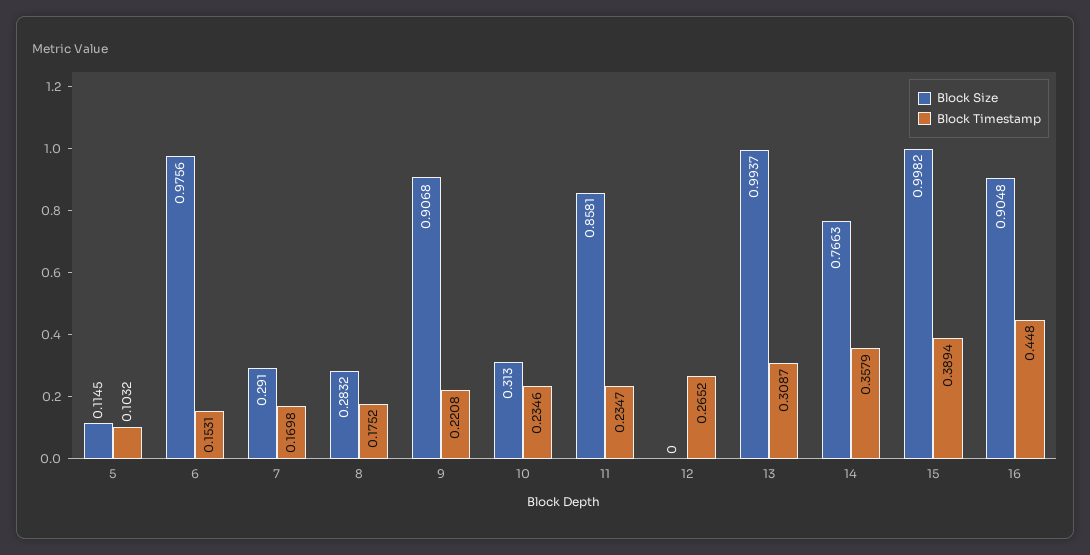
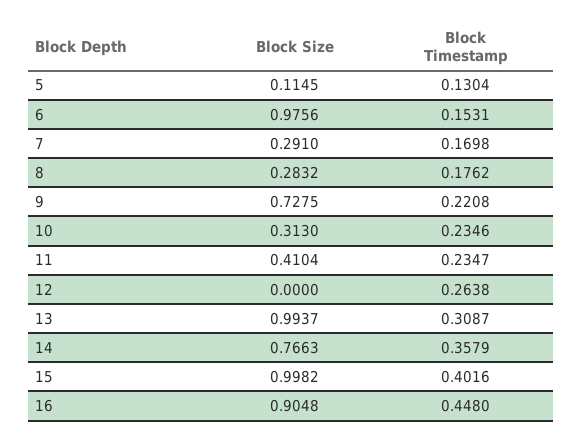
  {
    "Block Size": {
      "5": 0.1145,
      "6": 0.9756,
      "7": 0.291,
      "8": 0.2832,
-     "9": 0.9068,
+     "9": 0.7275,
      "10": 0.313,
-     "11": 0.8581,
+     "11": 0.4104,
      "12": 0,
      "13": 0.9937,
      "14": 0.7663,
      "15": 0.9982,
      "16": 0.9048
    },
    "Block Timestamp": {
-     "5": 0.1032,
+     "5": 0.1304,
      "6": 0.1531,
      "7": 0.1698,
-     "8": 0.1752,
+     "8": 0.1762,
      "9": 0.2208,
      "10": 0.2346,
      "11": 0.2347,
-     "12": 0.2652,
+     "12": 0.2638,
      "13": 0.3087,
      "14": 0.3579,
-     "15": 0.3894,
+     "15": 0.4016,
      "16": 0.448
    }
  }

